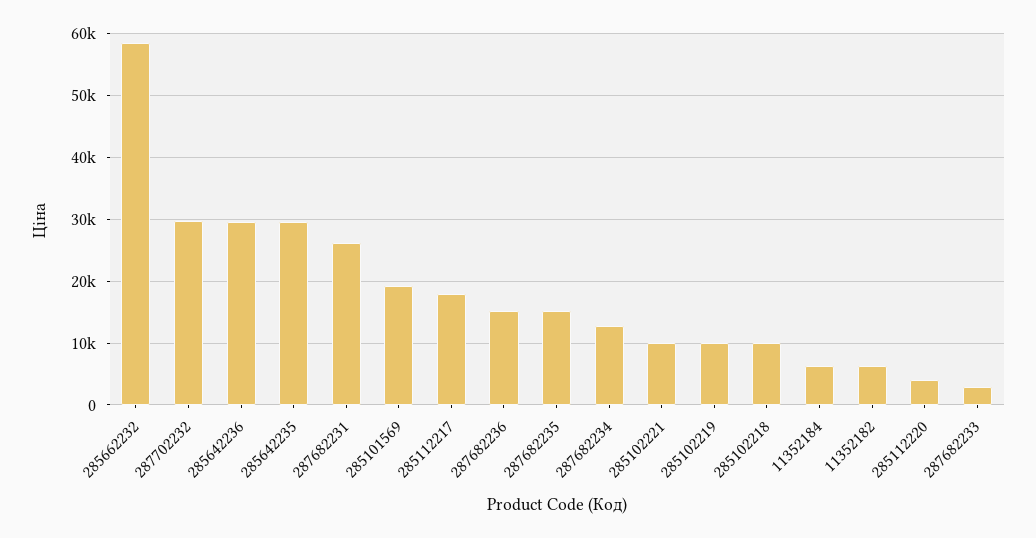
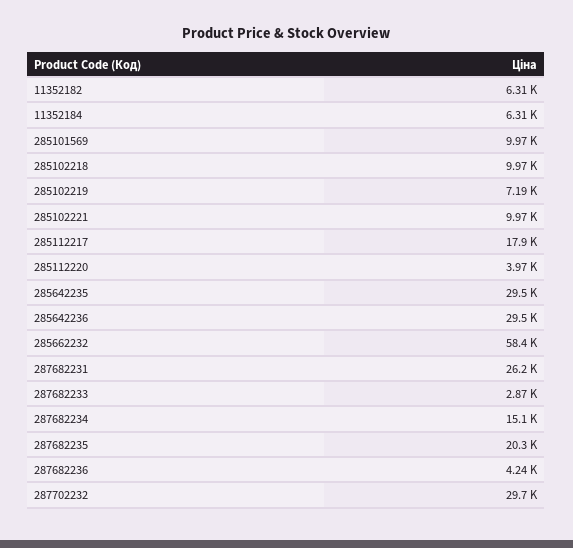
  {
    "285662232": 58400,
    "287702232": 29700,
    "285642236": 29500,
    "285642235": 29500,
    "287682231": 26200,
-   "285101569": 19000,
+   "285101569": 9970,
    "285112217": 17900,
-   "287682236": 15000,
+   "287682236": 4240,
-   "287682235": 15000,
+   "287682235": 20300,
-   "287682234": 13000,
+   "287682234": 15100,
    "285102221": 9970,
-   "285102219": 10000,
+   "285102219": 7190,
    "285102218": 9970,
    "11352184": 6310,
    "11352182": 6310,
    "285112220": 3970,
    "287682233": 2870
  }

